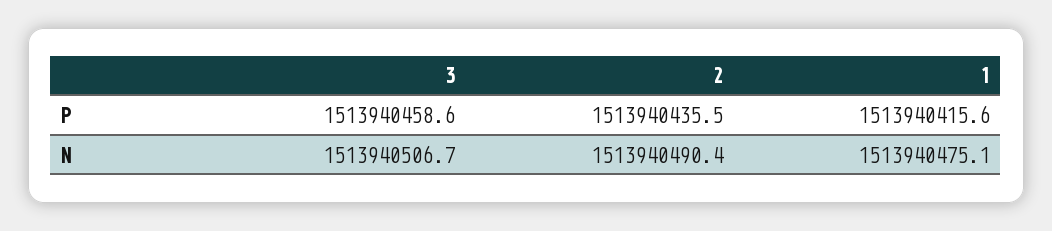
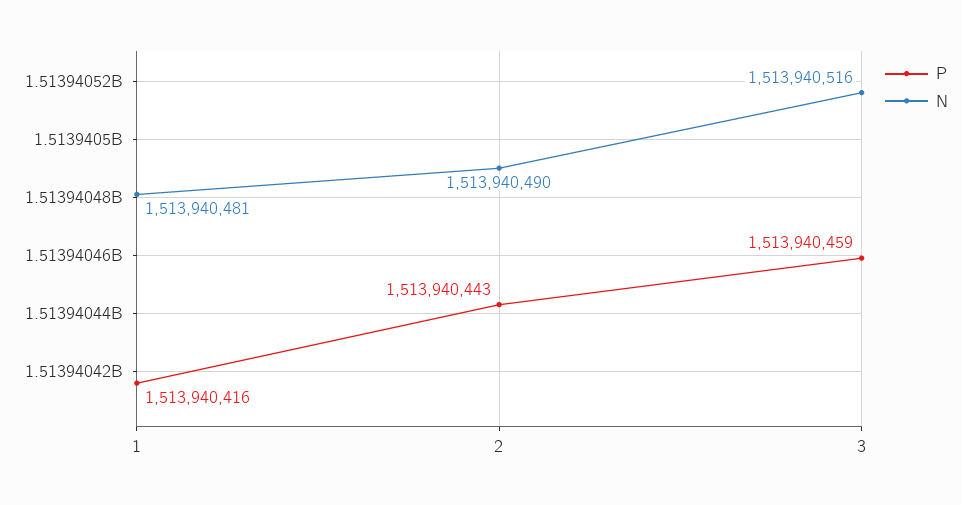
  {
    "P": {
      "3": 1513940458.6,
-     "2": 1513940435.5,
+     "2": 1513940443,
      "1": 1513940415.6
    },
    "N": {
-     "3": 1513940506.7,
+     "3": 1513940516,
      "2": 1513940490.4,
-     "1": 1513940475.1
+     "1": 1513940481
    }
  }

